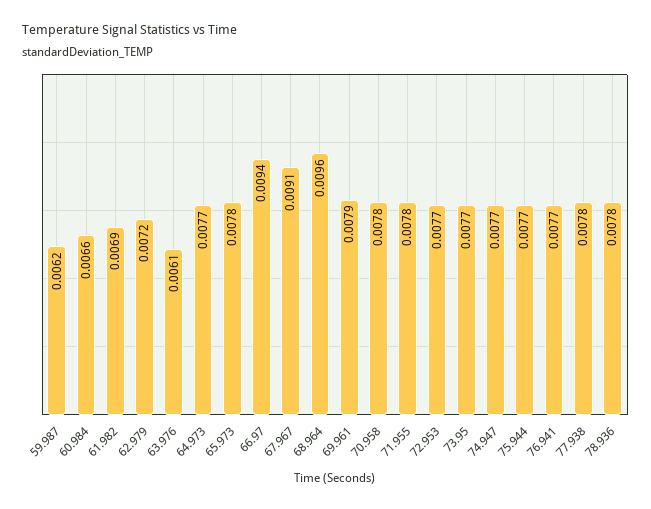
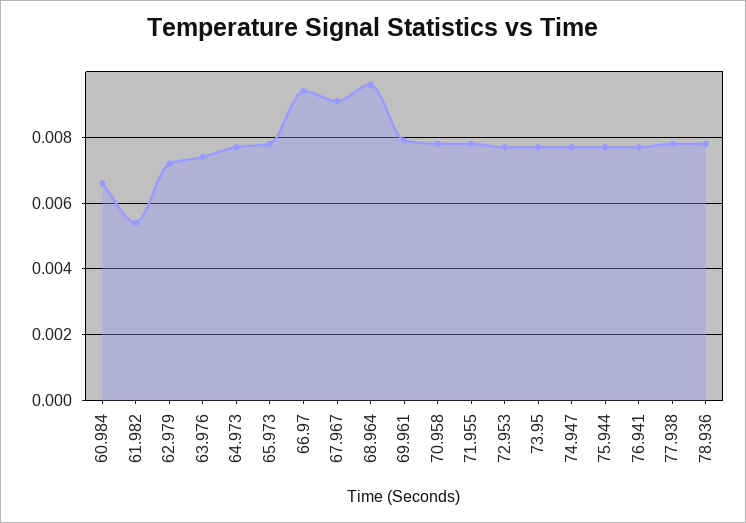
  {
-   "59.987": 0.0062,
    "60.984": 0.0066,
-   "61.982": 0.0069,
+   "61.982": 0.0055,
    "62.979": 0.0072,
-   "63.976": 0.0061,
+   "63.976": 0.0075,
    "64.973": 0.0077,
    "65.973": 0.0078,
    "66.97": 0.0094,
    "67.967": 0.0091,
    "68.964": 0.0096,
    "69.961": 0.0079,
    "70.958": 0.0078,
    "71.955": 0.0078,
    "72.953": 0.0077,
    "73.95": 0.0077,
    "74.947": 0.0077,
    "75.944": 0.0077,
    "76.941": 0.0077,
    "77.938": 0.0078,
    "78.936": 0.0078
  }

